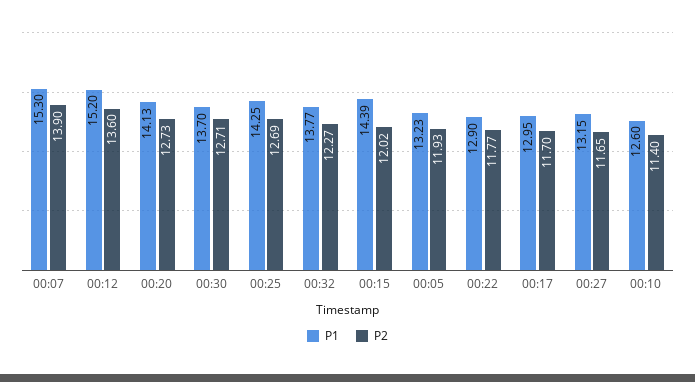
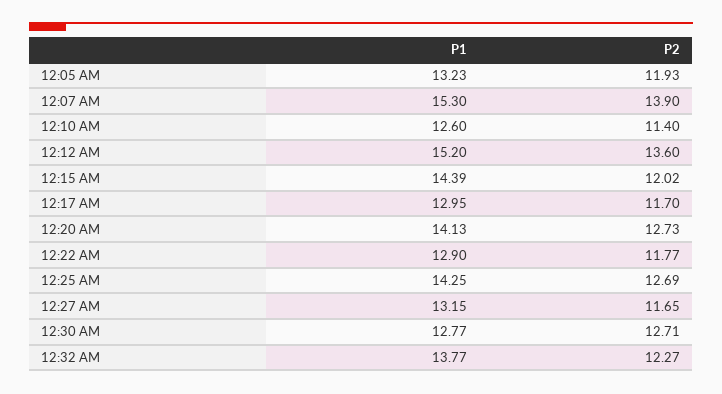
  {
    "P1": {
      "00:07": 15.3,
      "00:12": 15.2,
      "00:20": 14.13,
-     "00:30": 13.7,
+     "00:30": 12.77,
      "00:25": 14.25,
      "00:32": 13.77,
      "00:15": 14.39,
      "00:05": 13.23,
      "00:22": 12.9,
      "00:17": 12.95,
      "00:27": 13.15,
      "00:10": 12.6
    },
    "P2": {
      "00:07": 13.9,
      "00:12": 13.6,
      "00:20": 12.73,
      "00:30": 12.71,
      "00:25": 12.69,
      "00:32": 12.27,
      "00:15": 12.02,
      "00:05": 11.93,
      "00:22": 11.77,
      "00:17": 11.7,
      "00:27": 11.65,
      "00:10": 11.4
    }
  }

